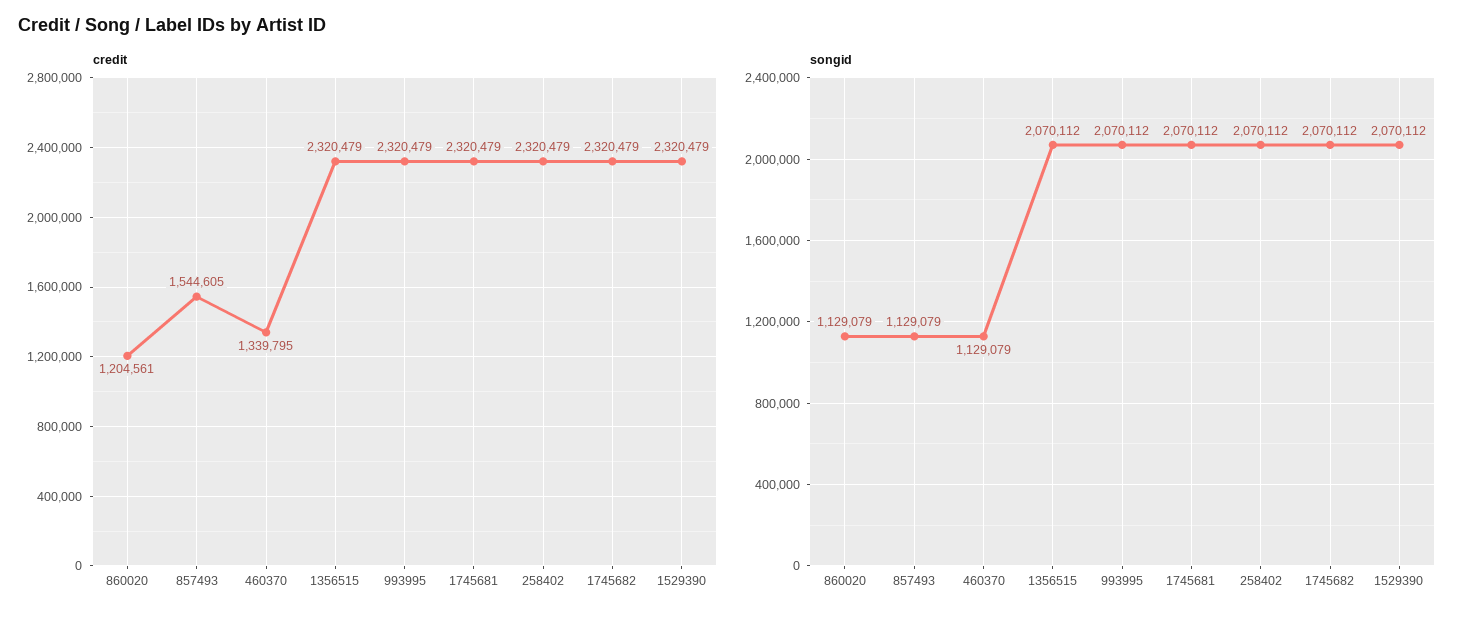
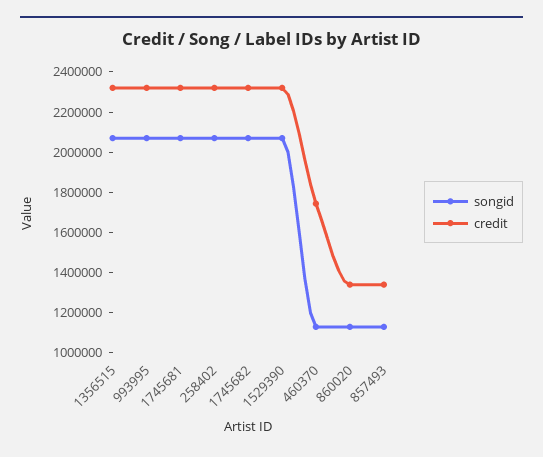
  {
    "credit": {
-     "860020": 1204561,
+     "860020": 1350000,
-     "857493": 1544605,
+     "857493": 1350000,
-     "460370": 1339795,
+     "460370": 1750000,
      "1356515": 2320479,
      "993995": 2320479,
      "1745681": 2320479,
      "258402": 2320479,
      "1745682": 2320479,
      "1529390": 2320479
    },
    "songid": {
      "860020": 1129079,
      "857493": 1129079,
      "460370": 1129079,
      "1356515": 2070112,
      "993995": 2070112,
      "1745681": 2070112,
      "258402": 2070112,
      "1745682": 2070112,
      "1529390": 2070112
    }
  }

